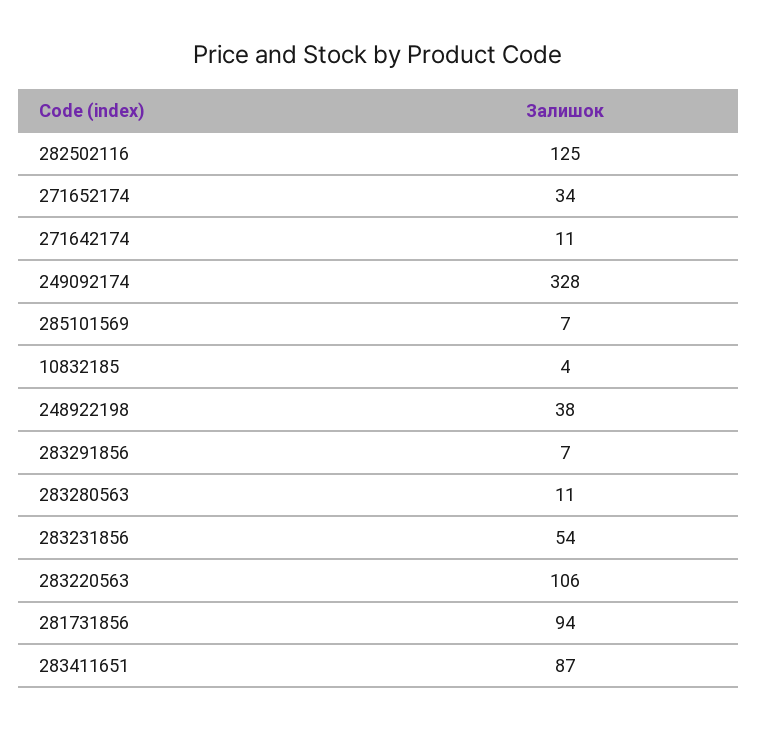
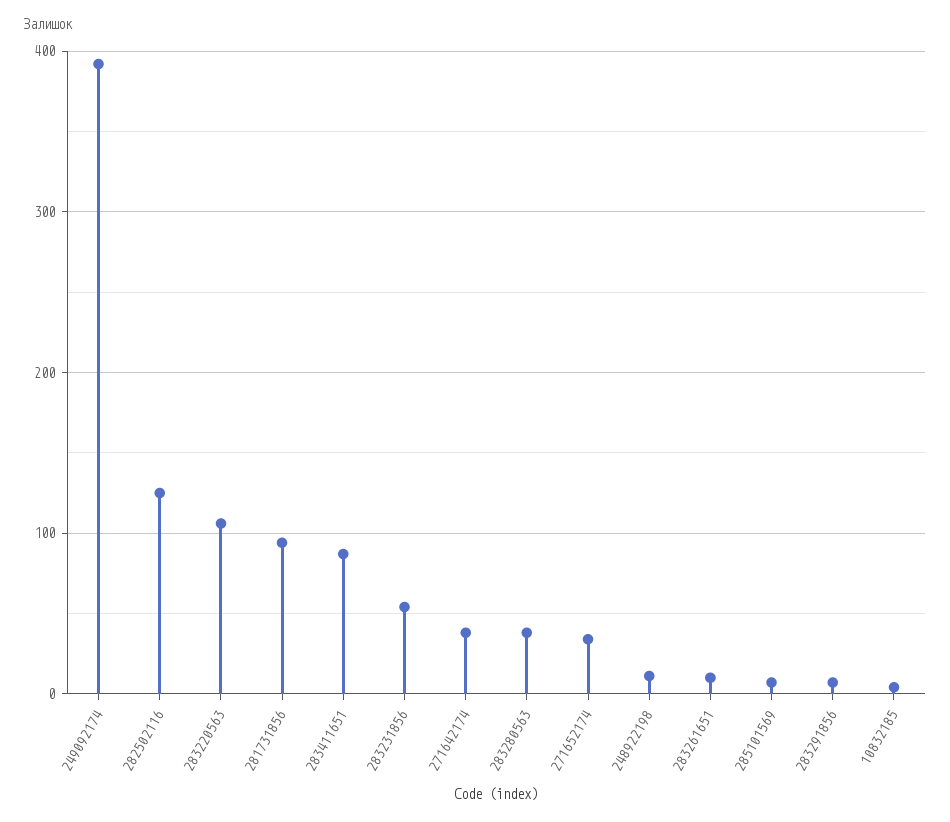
  {
    "282502116": 125,
    "271652174": 34,
-   "271642174": 11,
+   "271642174": 40,
-   "249092174": 328,
+   "249092174": 390,
    "285101569": 7,
    "10832185": 4,
-   "248922198": 38,
+   "248922198": 10,
    "283291856": 7,
-   "283280563": 11,
+   "283280563": 40,
    "283231856": 54,
    "283220563": 106,
    "281731856": 94,
-   "283411651": 87
+   "283411651": 87,
+   "283261651": 10
  }

